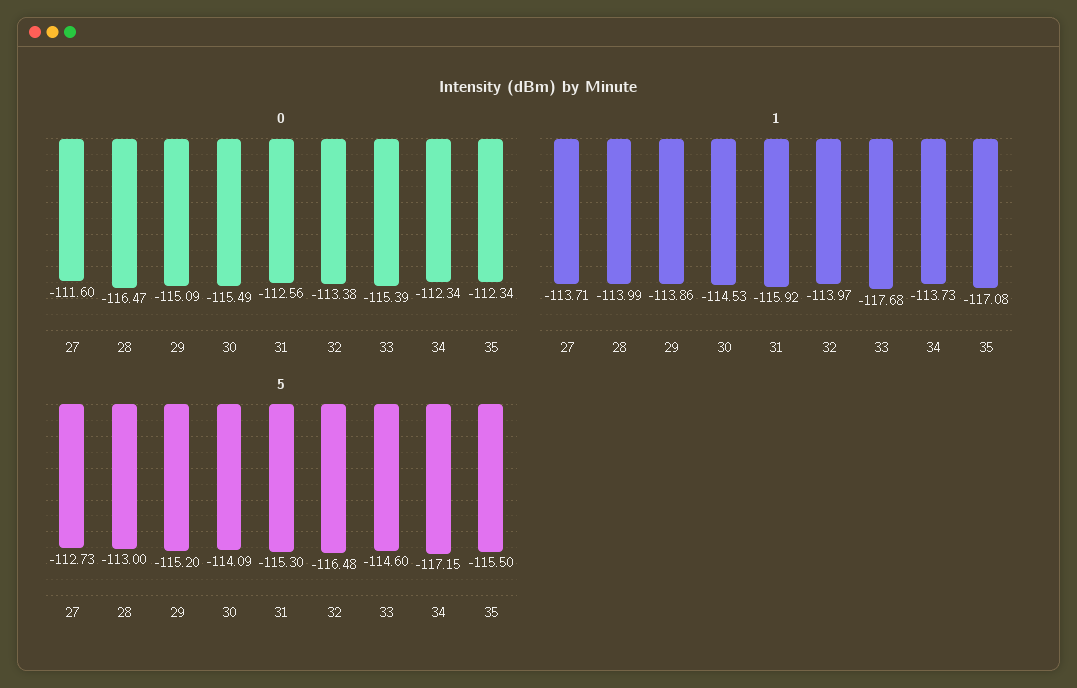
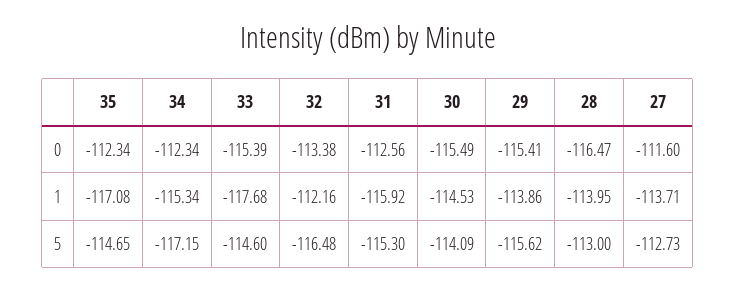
  {
    "0": {
      "27": -111.6,
      "28": -116.47,
-     "29": -115.09,
+     "29": -115.41,
      "30": -115.49,
      "31": -112.56,
      "32": -113.38,
      "33": -115.39,
      "34": -112.34,
      "35": -112.34
    },
    "1": {
      "27": -113.71,
-     "28": -113.99,
+     "28": -113.95,
      "29": -113.86,
      "30": -114.53,
      "31": -115.92,
-     "32": -113.97,
+     "32": -112.16,
      "33": -117.68,
-     "34": -113.73,
+     "34": -115.34,
      "35": -117.08
    },
    "5": {
      "27": -112.73,
      "28": -113,
-     "29": -115.2,
+     "29": -115.62,
      "30": -114.09,
      "31": -115.3,
      "32": -116.48,
      "33": -114.6,
      "34": -117.15,
-     "35": -115.5
+     "35": -114.65
    }
  }

